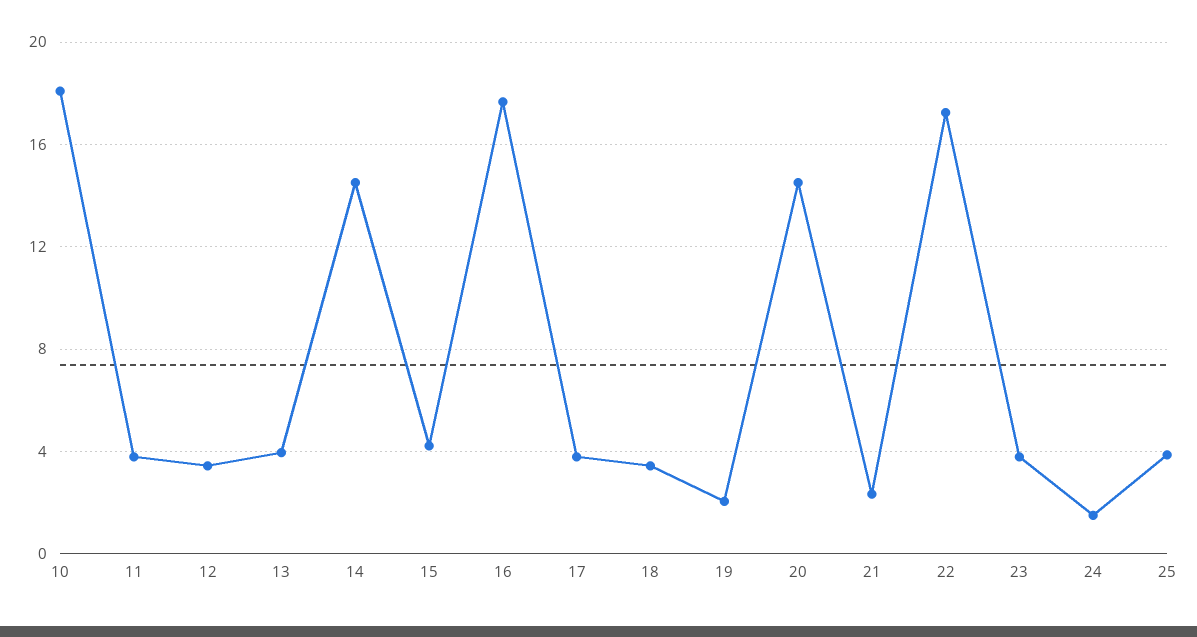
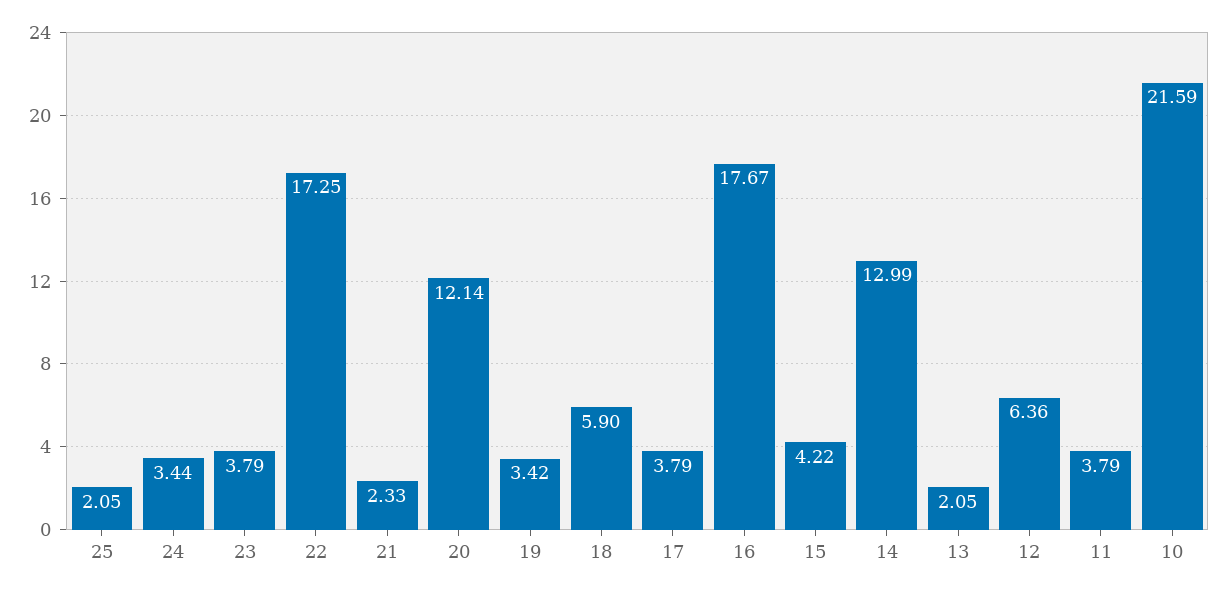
  {
-   "10": 18,
+   "10": 21.59,
    "11": 3.79,
-   "12": 3.5,
+   "12": 6.36,
-   "13": 4,
+   "13": 2.05,
-   "14": 14.5,
+   "14": 12.99,
    "15": 4.22,
    "16": 17.67,
    "17": 3.79,
-   "18": 3.5,
+   "18": 5.9,
-   "19": 2,
+   "19": 3.42,
-   "20": 14.5,
+   "20": 12.14,
    "21": 2.33,
    "22": 17.25,
    "23": 3.79,
-   "24": 1.5,
+   "24": 3.44,
-   "25": 4
+   "25": 2.05
  }

